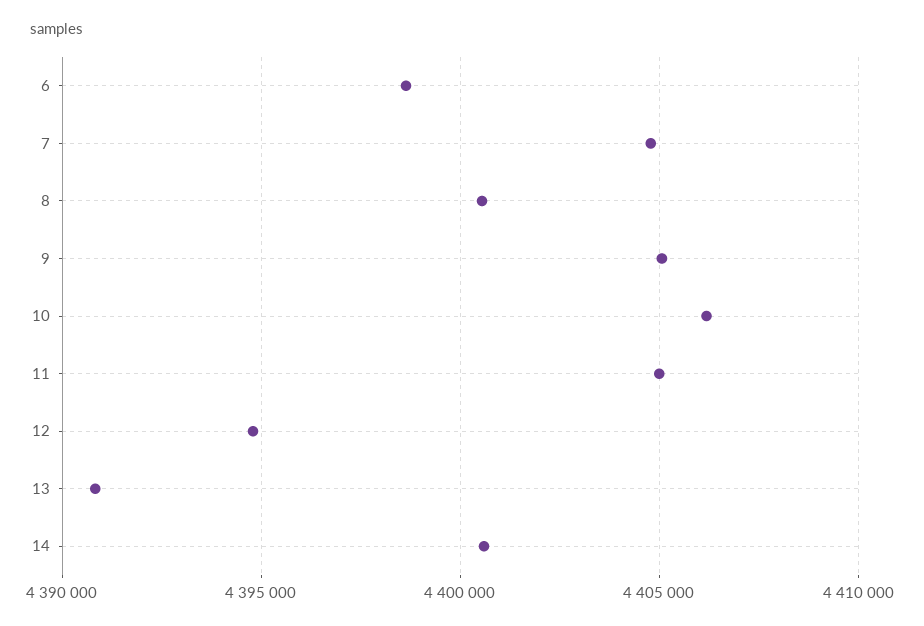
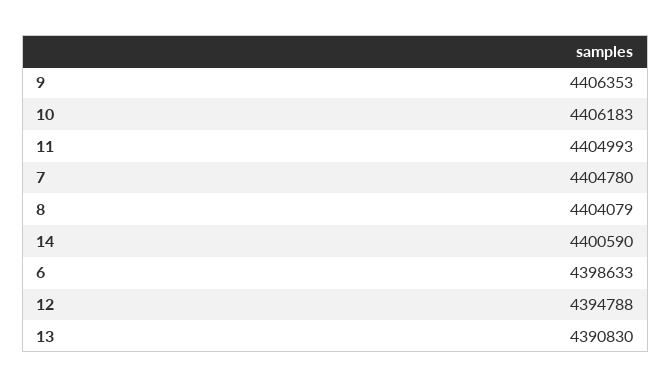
  {
    "6": 4398633,
    "7": 4404780,
-   "8": 4400500,
+   "8": 4404079,
-   "9": 4405000,
+   "9": 4406353,
    "10": 4406183,
    "11": 4404993,
    "12": 4394788,
    "13": 4390830,
    "14": 4400590
  }

